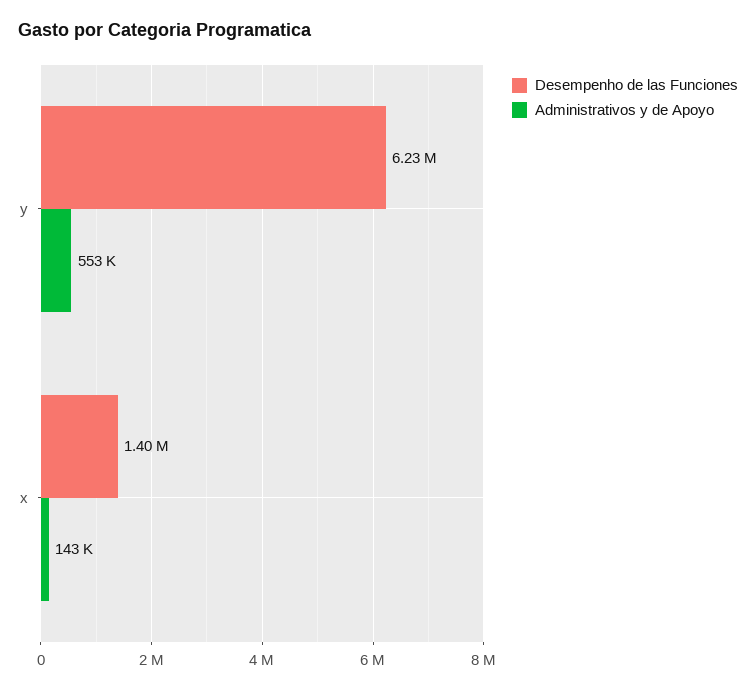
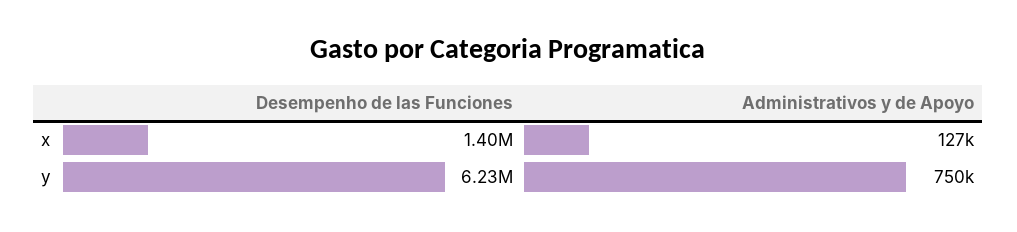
  {
    "Desempenho de las Funciones": {
      "y": 6230000,
      "x": 1400000
    },
    "Administrativos y de Apoyo": {
-     "y": 553000,
+     "y": 750000,
-     "x": 143000
+     "x": 127000
    }
  }

